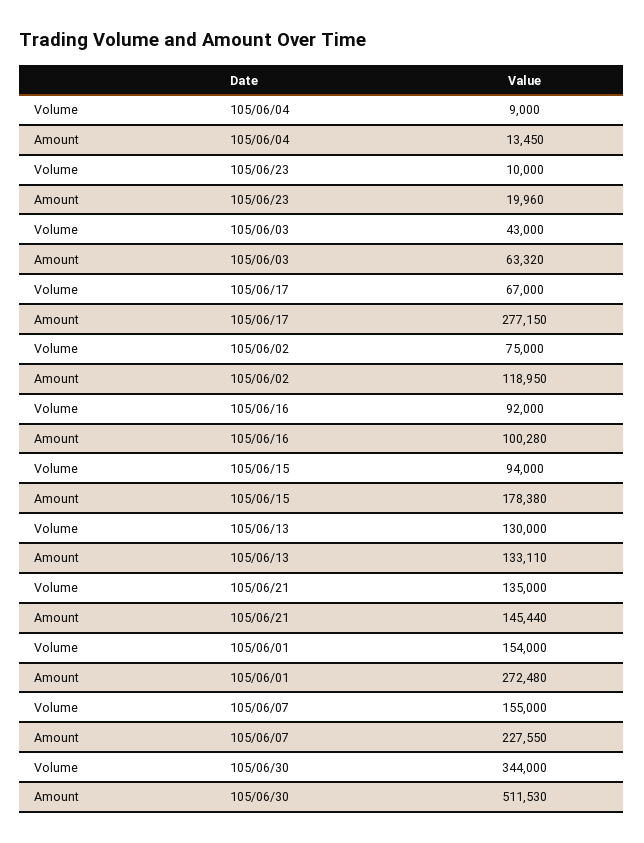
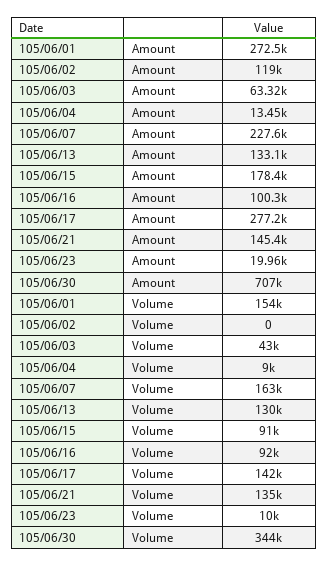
  {
    "Volume": {
      "105/06/04": 9000,
      "105/06/23": 10000,
      "105/06/03": 43000,
-     "105/06/17": 67000,
+     "105/06/17": 142000,
-     "105/06/02": 75000,
+     "105/06/02": 0,
      "105/06/16": 92000,
-     "105/06/15": 94000,
+     "105/06/15": 91000,
      "105/06/13": 130000,
      "105/06/21": 135000,
      "105/06/01": 154000,
-     "105/06/07": 155000,
+     "105/06/07": 163000,
      "105/06/30": 344000
    },
    "Amount": {
      "105/06/04": 13450,
      "105/06/23": 19960,
      "105/06/03": 63320,
      "105/06/17": 277150,
      "105/06/02": 118950,
      "105/06/16": 100280,
      "105/06/15": 178380,
      "105/06/13": 133110,
      "105/06/21": 145440,
      "105/06/01": 272480,
      "105/06/07": 227550,
-     "105/06/30": 511530
+     "105/06/30": 707000
    }
  }

